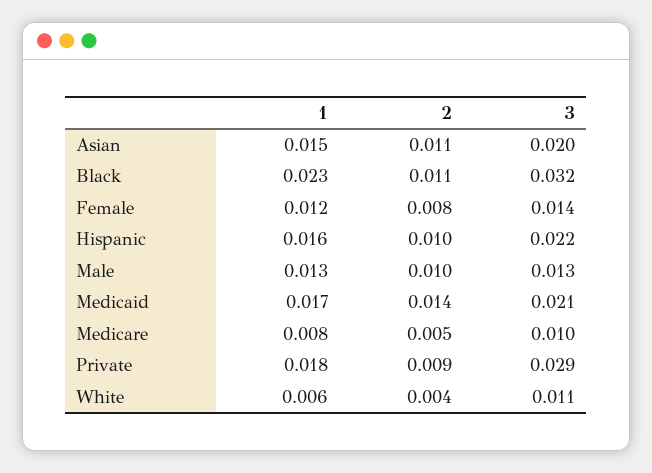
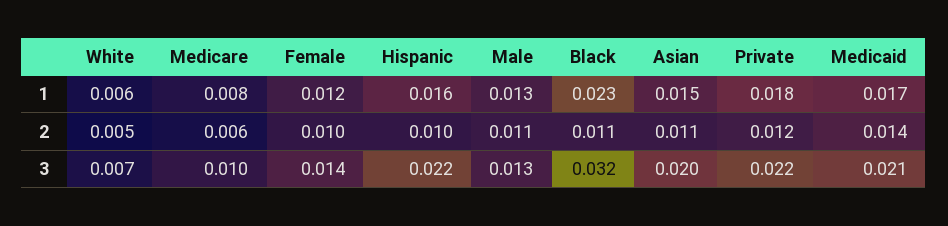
  {
    "1": {
      "Asian": 0.015,
      "Black": 0.023,
      "Female": 0.012,
      "Hispanic": 0.016,
      "Male": 0.013,
      "Medicaid": 0.017,
      "Medicare": 0.008,
      "Private": 0.018,
      "White": 0.006
    },
    "2": {
      "Asian": 0.011,
      "Black": 0.011,
-     "Female": 0.008,
+     "Female": 0.01,
      "Hispanic": 0.01,
-     "Male": 0.01,
+     "Male": 0.011,
      "Medicaid": 0.014,
-     "Medicare": 0.005,
+     "Medicare": 0.006,
-     "Private": 0.009,
+     "Private": 0.012,
-     "White": 0.004
+     "White": 0.005
    },
    "3": {
      "Asian": 0.02,
      "Black": 0.032,
      "Female": 0.014,
      "Hispanic": 0.022,
      "Male": 0.013,
      "Medicaid": 0.021,
      "Medicare": 0.01,
-     "Private": 0.029,
+     "Private": 0.022,
-     "White": 0.011
+     "White": 0.007
    }
  }

